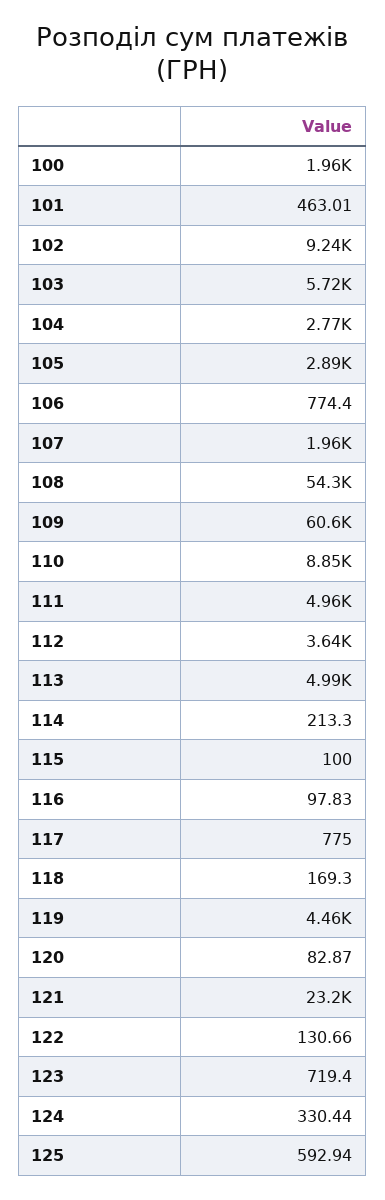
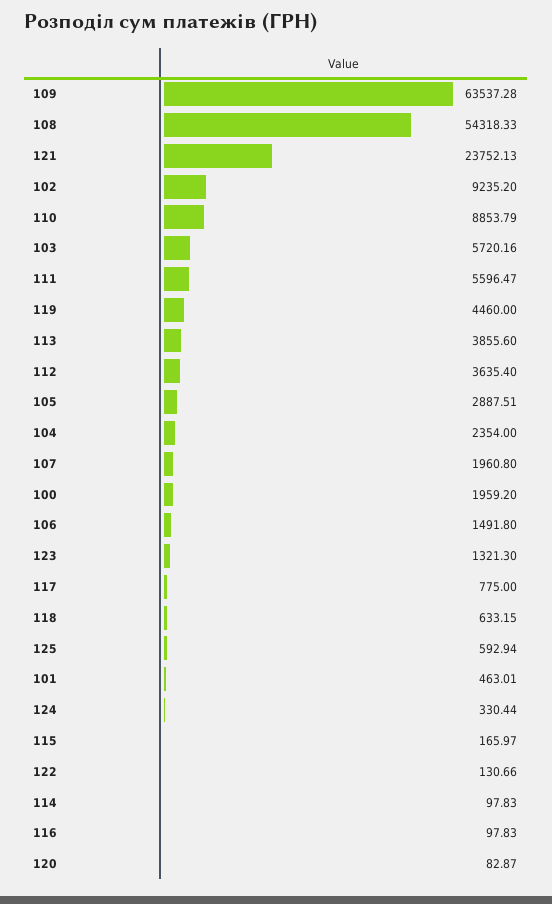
  {
    "100": 1959.2,
    "101": 463.01,
    "102": 9235.2,
    "103": 5720.16,
-   "104": 2770,
+   "104": 2354,
    "105": 2887.51,
-   "106": 774.4,
+   "106": 1491.8,
    "107": 1960.8,
    "108": 54318.33,
-   "109": 60600,
+   "109": 63537.28,
    "110": 8853.79,
-   "111": 4960,
+   "111": 5596.47,
    "112": 3635.4,
-   "113": 4990,
+   "113": 3855.6,
-   "114": 213.3,
+   "114": 97.83,
-   "115": 100,
+   "115": 165.97,
    "116": 97.83,
    "117": 775,
-   "118": 169.3,
+   "118": 633.15,
    "119": 4460,
    "120": 82.87,
-   "121": 23200,
+   "121": 23752.13,
    "122": 130.66,
-   "123": 719.4,
+   "123": 1321.3,
    "124": 330.44,
    "125": 592.94
  }

